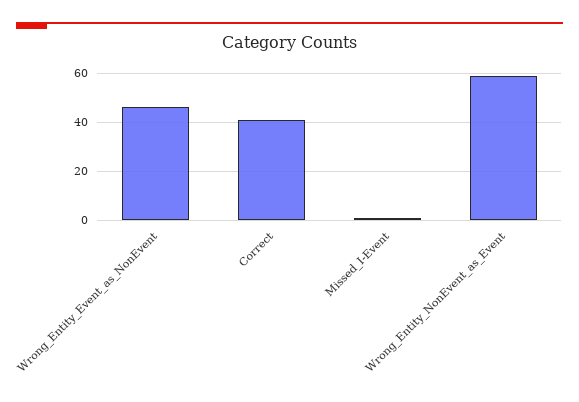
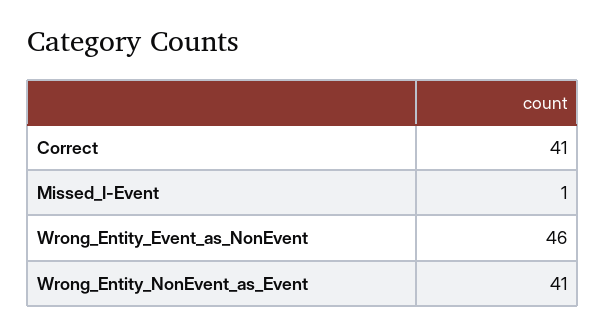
  {
    "Wrong_Entity_Event_as_NonEvent": 46,
    "Correct": 41,
    "Missed_I-Event": 1,
-   "Wrong_Entity_NonEvent_as_Event": 60
+   "Wrong_Entity_NonEvent_as_Event": 41
  }

